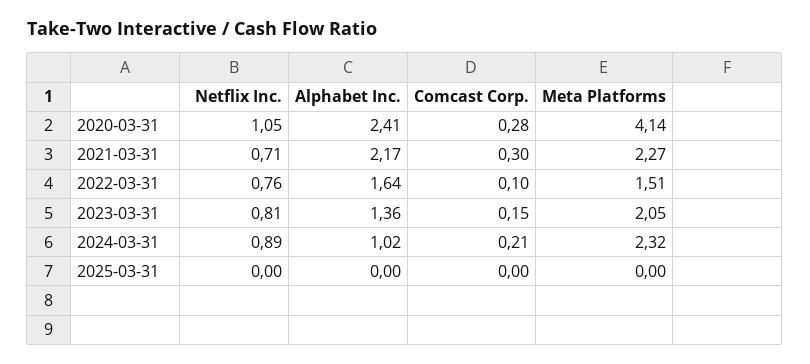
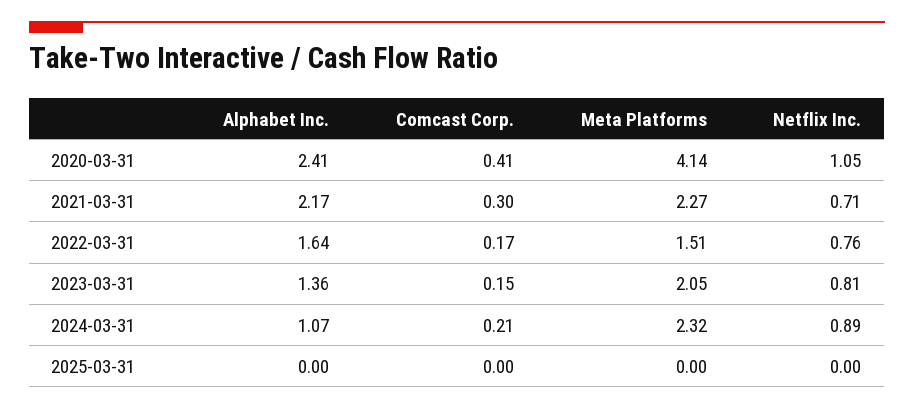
  {
    "Netflix Inc.": {
      "2020-03-31": 1.05,
      "2021-03-31": 0.71,
      "2022-03-31": 0.76,
      "2023-03-31": 0.81,
      "2024-03-31": 0.89,
      "2025-03-31": 0
    },
    "Alphabet Inc.": {
      "2020-03-31": 2.41,
      "2021-03-31": 2.17,
      "2022-03-31": 1.64,
      "2023-03-31": 1.36,
-     "2024-03-31": 1.02,
+     "2024-03-31": 1.07,
      "2025-03-31": 0
    },
    "Comcast Corp.": {
-     "2020-03-31": 0.28,
+     "2020-03-31": 0.41,
      "2021-03-31": 0.3,
-     "2022-03-31": 0.1,
+     "2022-03-31": 0.17,
      "2023-03-31": 0.15,
      "2024-03-31": 0.21,
      "2025-03-31": 0
    },
    "Meta Platforms": {
      "2020-03-31": 4.14,
      "2021-03-31": 2.27,
      "2022-03-31": 1.51,
      "2023-03-31": 2.05,
      "2024-03-31": 2.32,
      "2025-03-31": 0
    }
  }

